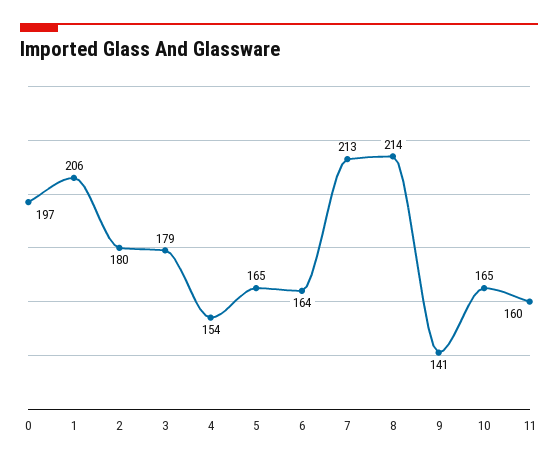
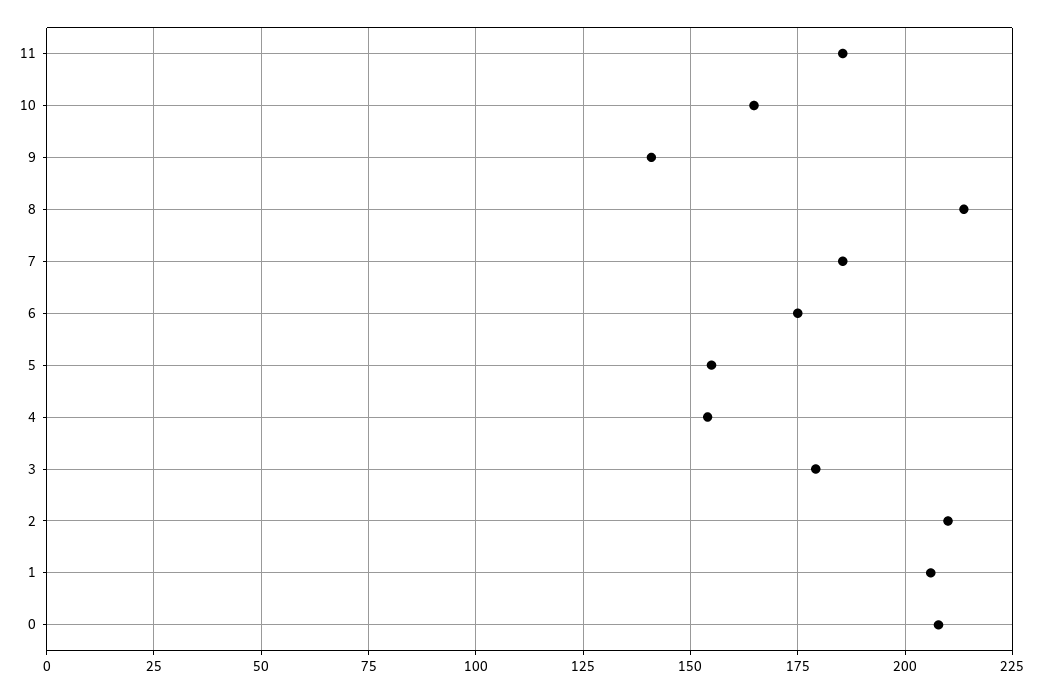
  {
-   "0": 197,
+   "0": 207.5,
    "1": 206,
-   "2": 180,
+   "2": 210,
    "3": 179,
    "4": 154,
-   "5": 165,
+   "5": 155,
-   "6": 164,
+   "6": 175,
-   "7": 213,
+   "7": 185,
    "8": 214,
    "9": 141,
    "10": 165,
-   "11": 160
+   "11": 185
  }

